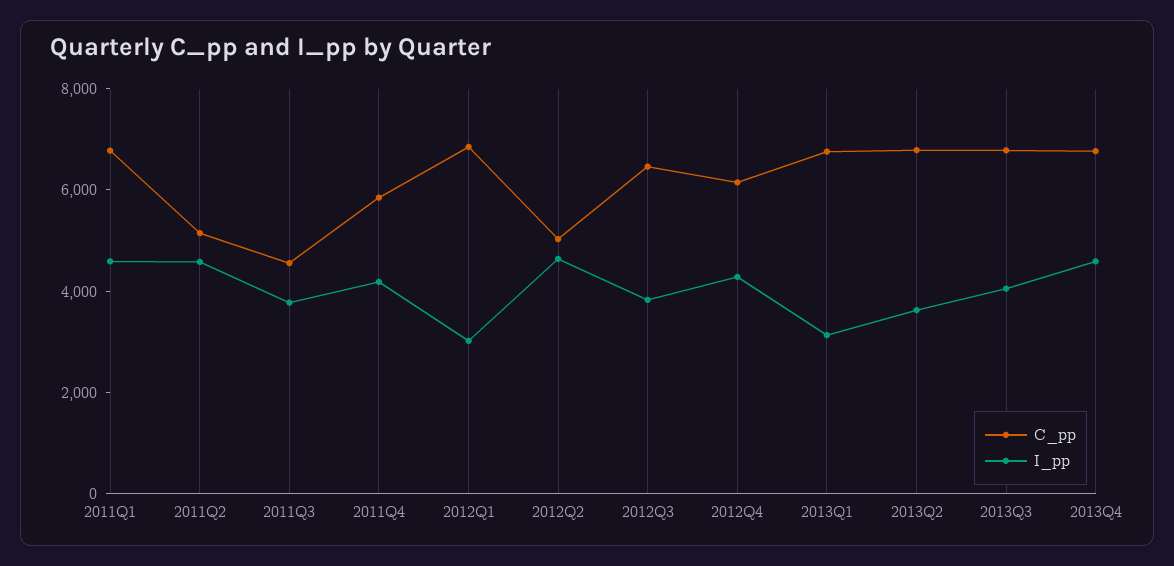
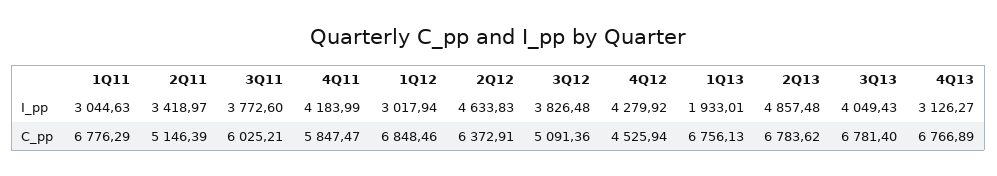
  {
    "C_pp": {
      "2011Q1": 6776.29,
      "2011Q2": 5146.39,
-     "2011Q3": 4500,
+     "2011Q3": 6025.21,
      "2011Q4": 5847.47,
      "2012Q1": 6848.46,
-     "2012Q2": 5000,
+     "2012Q2": 6372.91,
-     "2012Q3": 6500,
+     "2012Q3": 5091.36,
-     "2012Q4": 6000,
+     "2012Q4": 4525.94,
      "2013Q1": 6756.13,
      "2013Q2": 6783.62,
      "2013Q3": 6781.4,
      "2013Q4": 6766.89
    },
    "I_pp": {
-     "2011Q1": 4500,
+     "2011Q1": 3044.63,
-     "2011Q2": 4500,
+     "2011Q2": 3418.97,
      "2011Q3": 3772.6,
      "2011Q4": 4183.99,
      "2012Q1": 3017.94,
      "2012Q2": 4633.83,
      "2012Q3": 3826.48,
      "2012Q4": 4279.92,
-     "2013Q1": 3000,
+     "2013Q1": 1933.01,
-     "2013Q2": 3500,
+     "2013Q2": 4857.48,
      "2013Q3": 4049.43,
-     "2013Q4": 4500
+     "2013Q4": 3126.27
    }
  }

